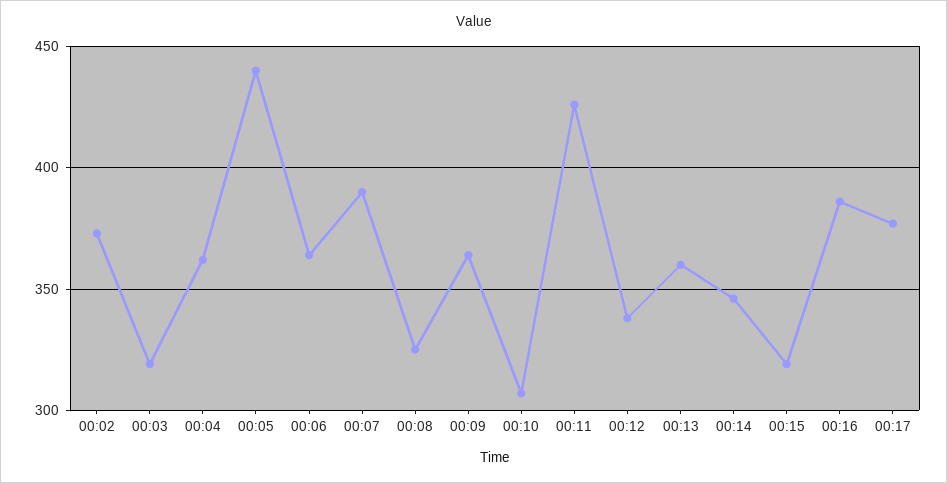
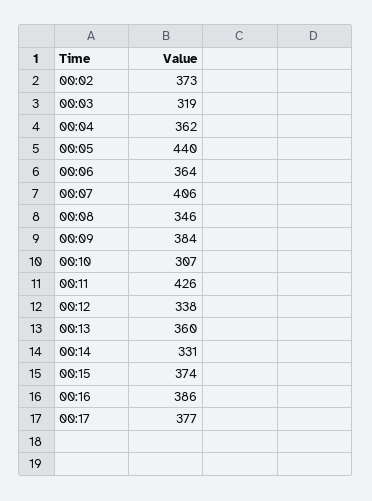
  {
    "00:02": 373,
    "00:03": 319,
    "00:04": 362,
    "00:05": 440,
    "00:06": 364,
-   "00:07": 390,
+   "00:07": 406,
-   "00:08": 325,
+   "00:08": 346,
-   "00:09": 365,
+   "00:09": 384,
    "00:10": 307,
    "00:11": 426,
    "00:12": 338,
    "00:13": 360,
-   "00:14": 345,
+   "00:14": 331,
-   "00:15": 320,
+   "00:15": 374,
    "00:16": 386,
    "00:17": 377
  }

